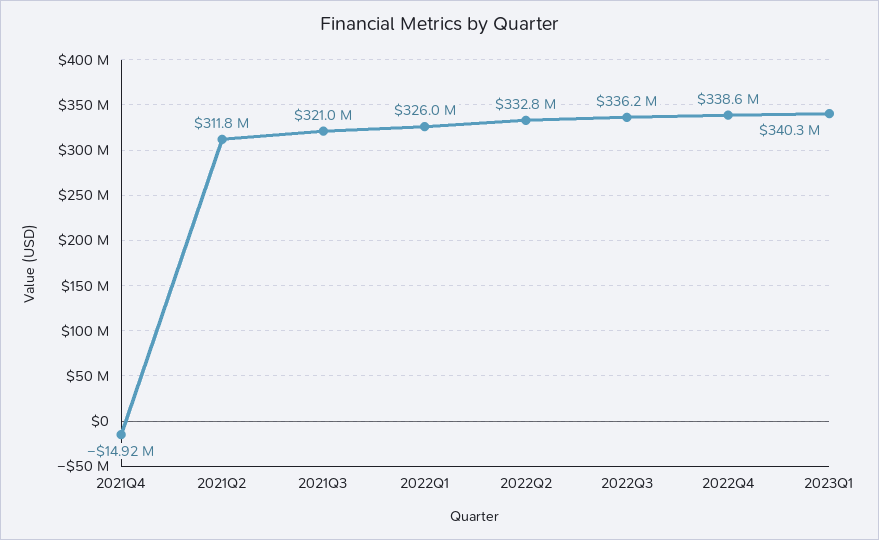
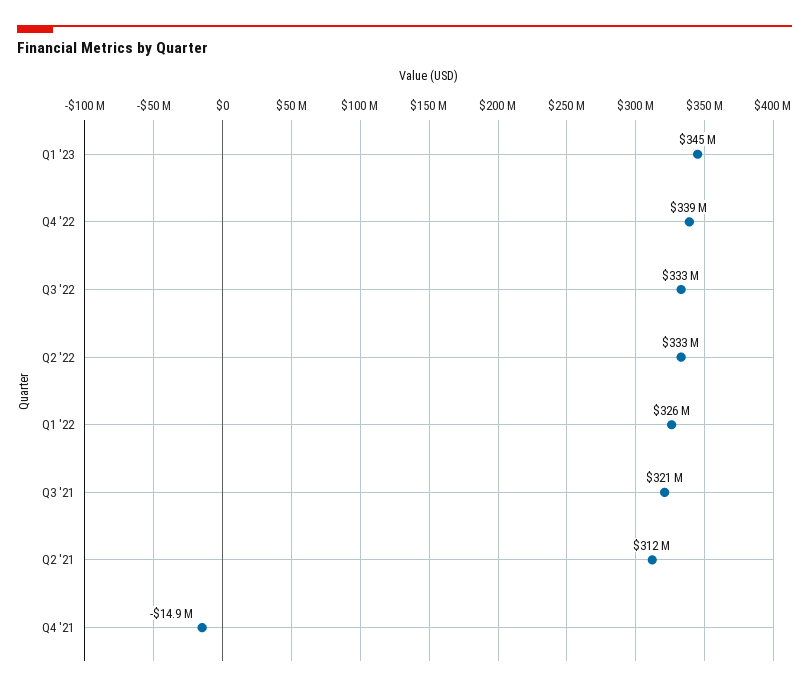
  {
    "2021Q4": -14920000,
    "2021Q2": 311800000,
    "2021Q3": 321000000,
    "2022Q1": 326000000,
    "2022Q2": 332800000,
-   "2022Q3": 336200000,
+   "2022Q3": 333000000,
    "2022Q4": 338600000,
-   "2023Q1": 340300000
+   "2023Q1": 345000000
  }

